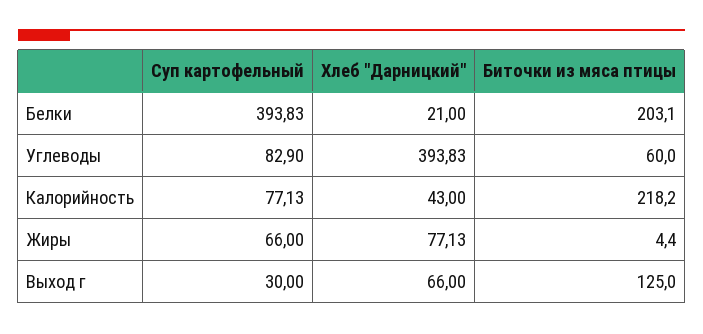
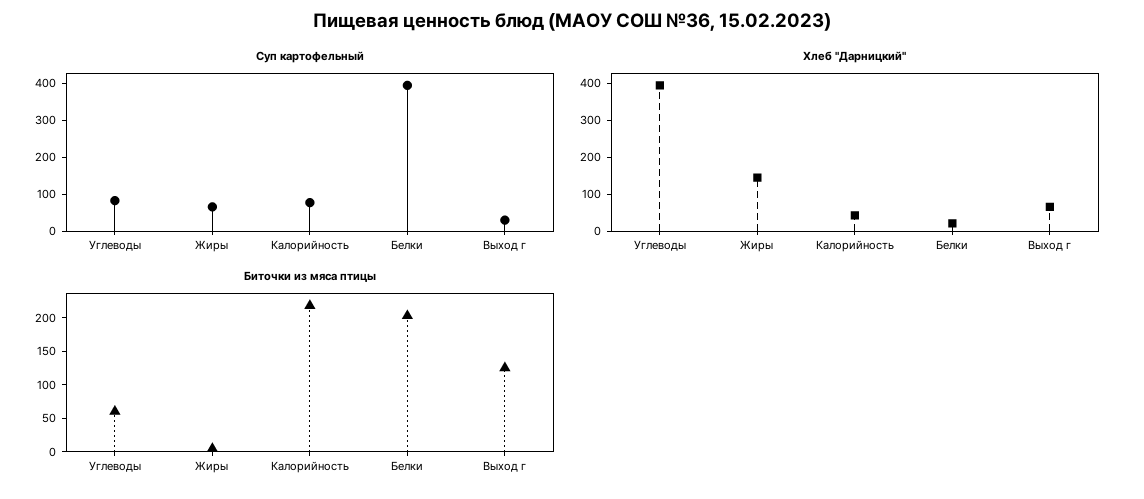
  {
    "Суп картофельный": {
      "Белки": 393.83,
      "Углеводы": 82.9,
      "Калорийность": 77.13,
      "Жиры": 66,
      "Выход г": 30
    },
    "Хлеб \"Дарницкий\"": {
      "Белки": 21,
      "Углеводы": 393.83,
      "Калорийность": 43,
-     "Жиры": 77.13,
+     "Жиры": 150,
      "Выход г": 66
    },
    "Биточки из мяса птицы": {
      "Белки": 203.1,
      "Углеводы": 60,
      "Калорийность": 218.2,
      "Жиры": 4.4,
      "Выход г": 125
    }
  }

